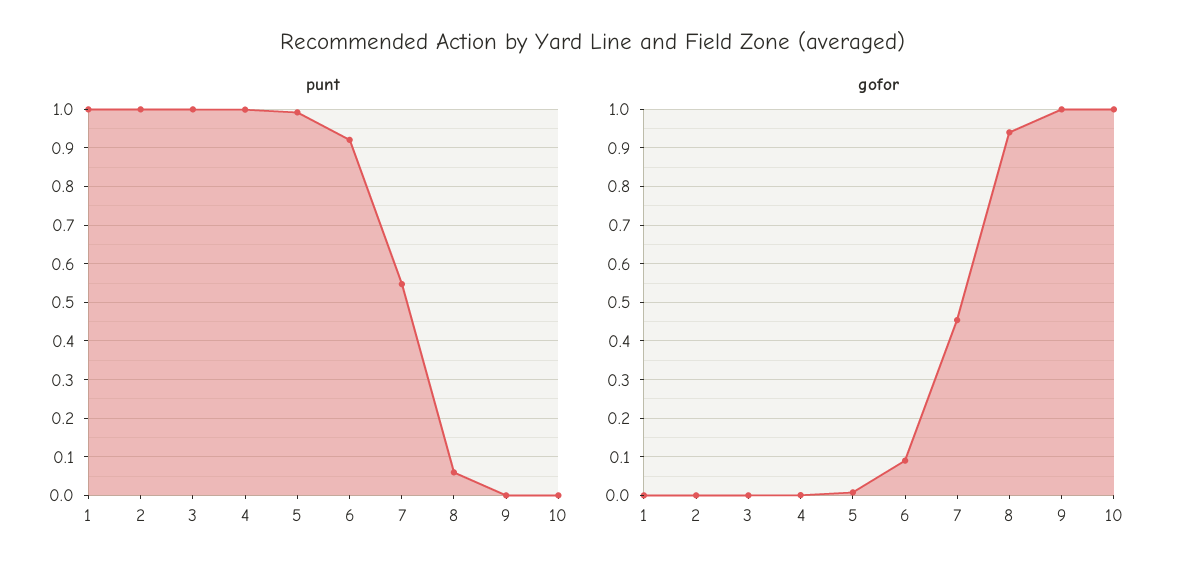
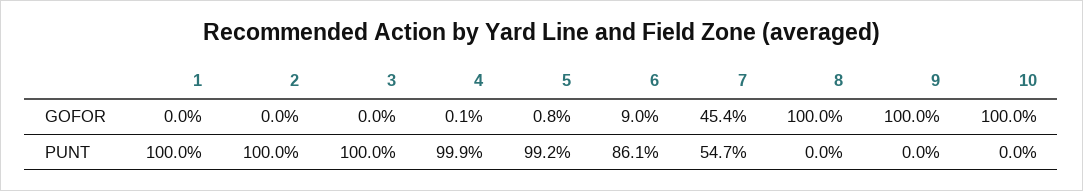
  {
    "punt": {
      "1": 1,
      "2": 1,
      "3": 1,
      "4": 0.999,
      "5": 0.992,
-     "6": 0.92,
+     "6": 0.861,
      "7": 0.547,
-     "8": 0.06,
+     "8": 0,
      "9": 0,
      "10": 0
    },
    "gofor": {
      "1": 0,
      "2": 0,
      "3": 0,
      "4": 0.001,
      "5": 0.008,
      "6": 0.09,
      "7": 0.454,
-     "8": 0.94,
+     "8": 1,
      "9": 1,
      "10": 1
    }
  }

